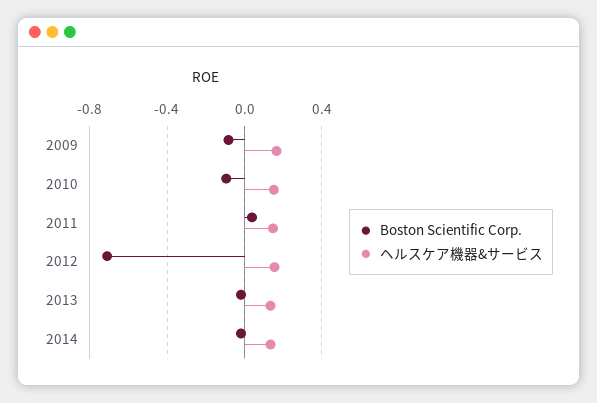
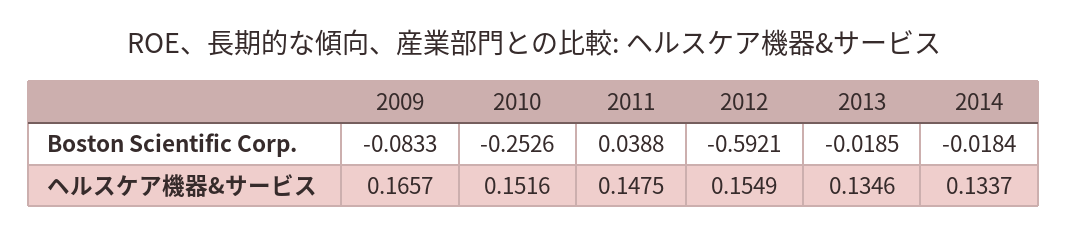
  {
    "Boston Scientific Corp.": {
      "2009": -0.0833,
-     "2010": -0.1,
+     "2010": -0.2526,
      "2011": 0.0388,
-     "2012": -0.7,
+     "2012": -0.5921,
      "2013": -0.0185,
      "2014": -0.0184
    },
    "ヘルスケア機器&サービス": {
      "2009": 0.1657,
      "2010": 0.1516,
      "2011": 0.1475,
      "2012": 0.1549,
      "2013": 0.1346,
      "2014": 0.1337
    }
  }

